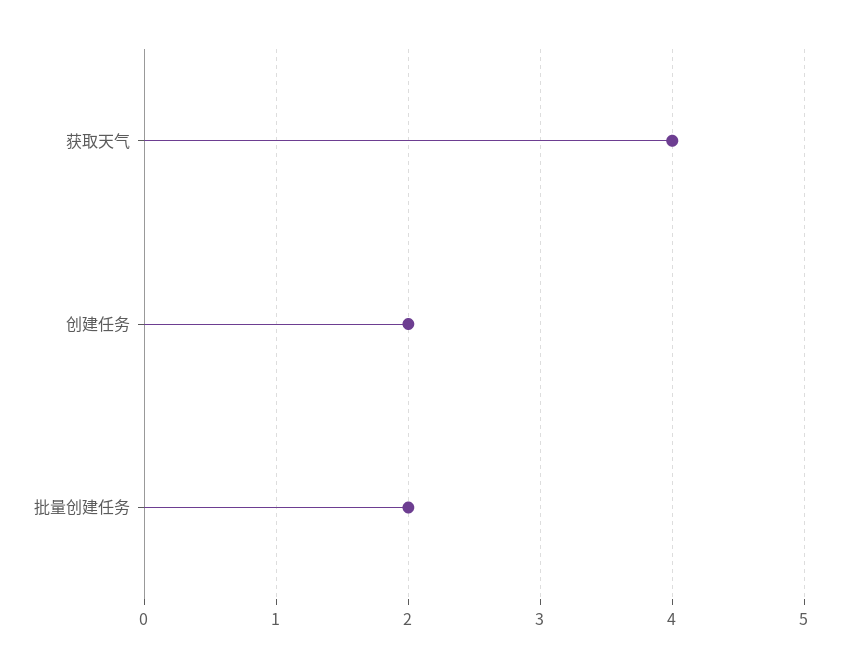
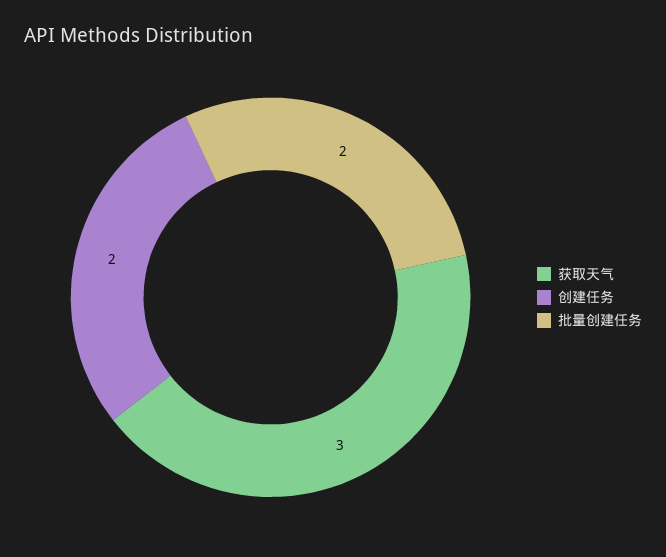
  {
-   "获取天气": 4,
+   "获取天气": 3,
    "创建任务": 2,
    "批量创建任务": 2
  }

